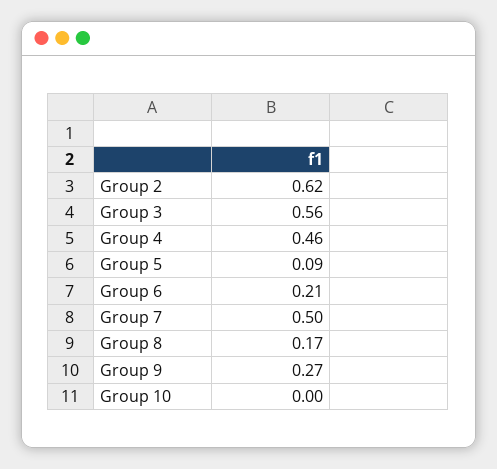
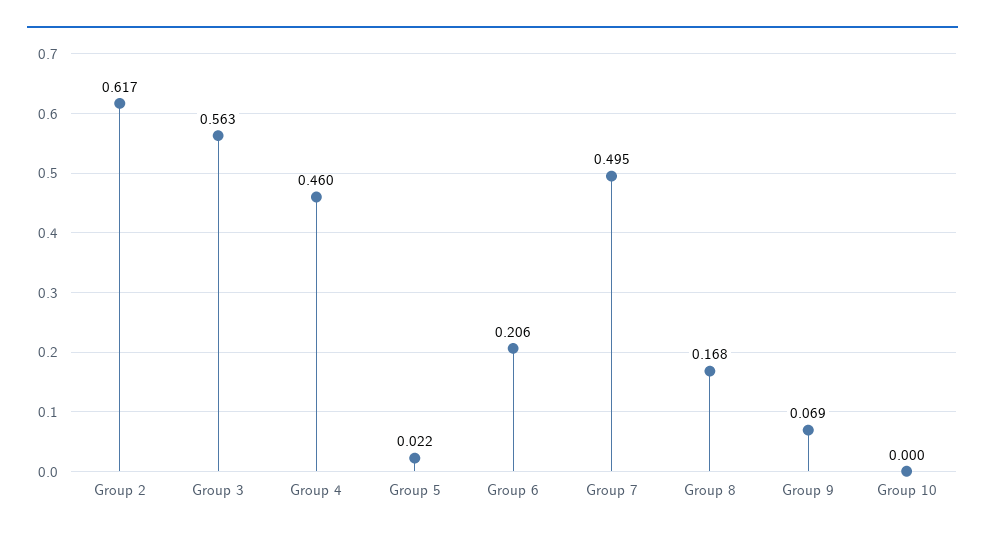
  {
    "Group 2": 0.617,
    "Group 3": 0.563,
    "Group 4": 0.46,
-   "Group 5": 0.09,
+   "Group 5": 0.022,
    "Group 6": 0.206,
    "Group 7": 0.495,
    "Group 8": 0.168,
-   "Group 9": 0.27,
+   "Group 9": 0.069,
    "Group 10": 0
  }

